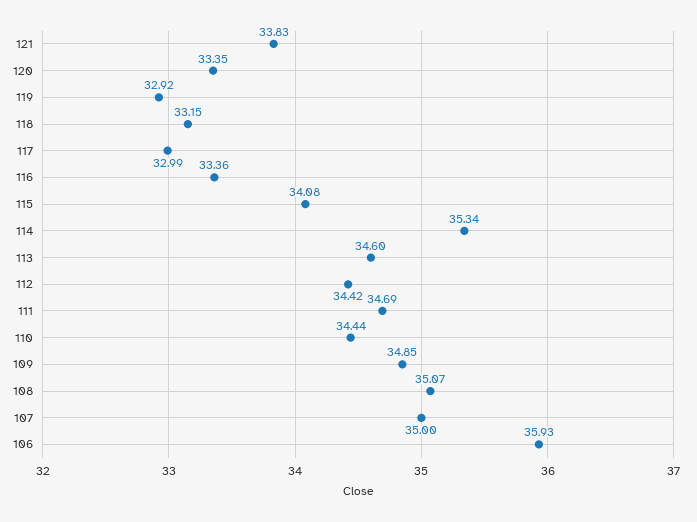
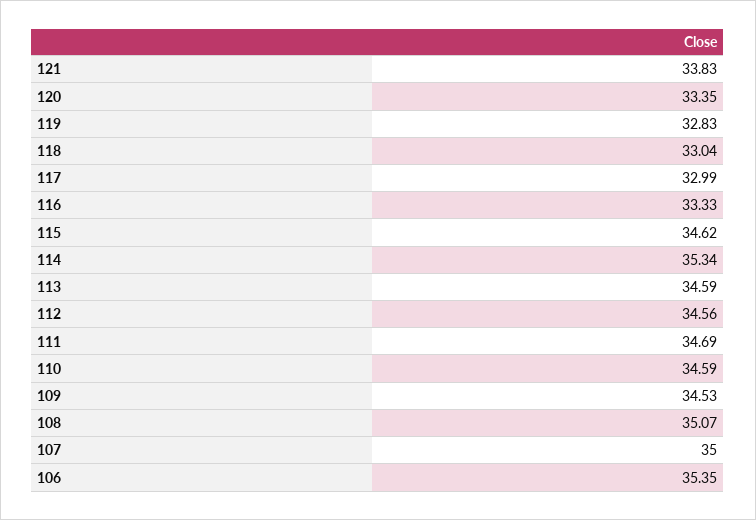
  {
    "121": 33.83,
    "120": 33.35,
-   "119": 32.92,
+   "119": 32.83,
-   "118": 33.15,
+   "118": 33.04,
    "117": 32.99,
-   "116": 33.36,
+   "116": 33.33,
-   "115": 34.08,
+   "115": 34.62,
    "114": 35.34,
-   "113": 34.6,
+   "113": 34.59,
-   "112": 34.42,
+   "112": 34.56,
    "111": 34.69,
-   "110": 34.44,
+   "110": 34.59,
-   "109": 34.85,
+   "109": 34.53,
    "108": 35.07,
    "107": 35,
-   "106": 35.93
+   "106": 35.35
  }

